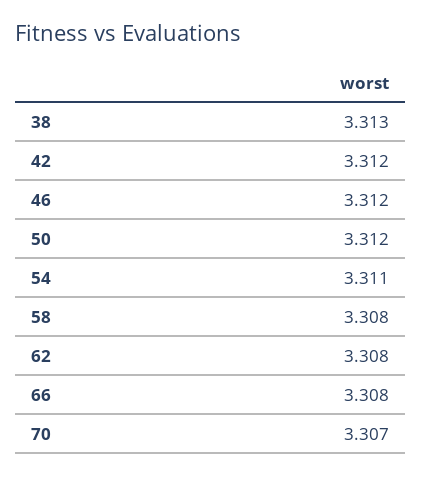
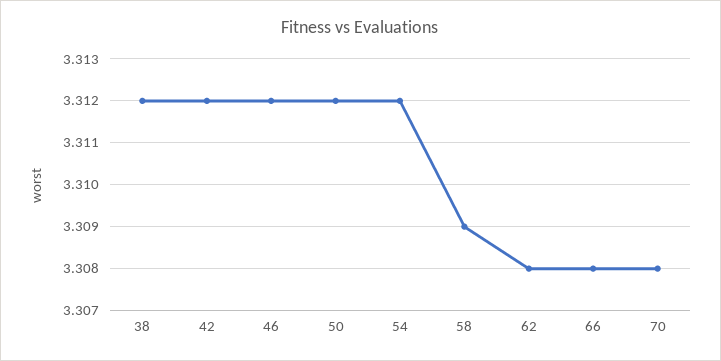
  {
-   "38": 3.313,
+   "38": 3.312,
    "42": 3.312,
    "46": 3.312,
    "50": 3.312,
-   "54": 3.311,
+   "54": 3.312,
-   "58": 3.308,
+   "58": 3.309,
    "62": 3.308,
    "66": 3.308,
-   "70": 3.307
+   "70": 3.308
  }

